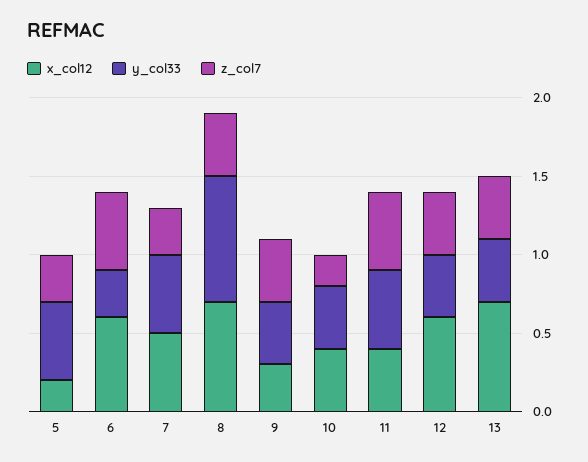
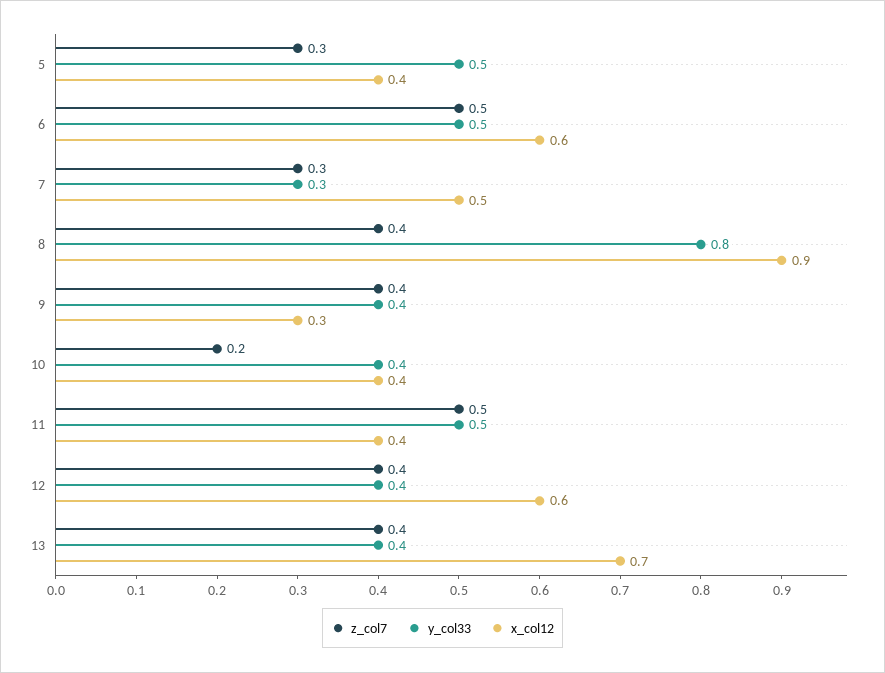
  {
    "x_col12": {
-     "5": 0.2,
+     "5": 0.4,
      "6": 0.6,
      "7": 0.5,
-     "8": 0.7,
+     "8": 0.9,
      "9": 0.3,
      "10": 0.4,
      "11": 0.4,
      "12": 0.6,
      "13": 0.7
    },
    "y_col33": {
      "5": 0.5,
-     "6": 0.3,
+     "6": 0.5,
-     "7": 0.5,
+     "7": 0.3,
      "8": 0.8,
      "9": 0.4,
      "10": 0.4,
      "11": 0.5,
      "12": 0.4,
      "13": 0.4
    },
    "z_col7": {
      "5": 0.3,
      "6": 0.5,
      "7": 0.3,
      "8": 0.4,
      "9": 0.4,
      "10": 0.2,
      "11": 0.5,
      "12": 0.4,
      "13": 0.4
    }
  }

